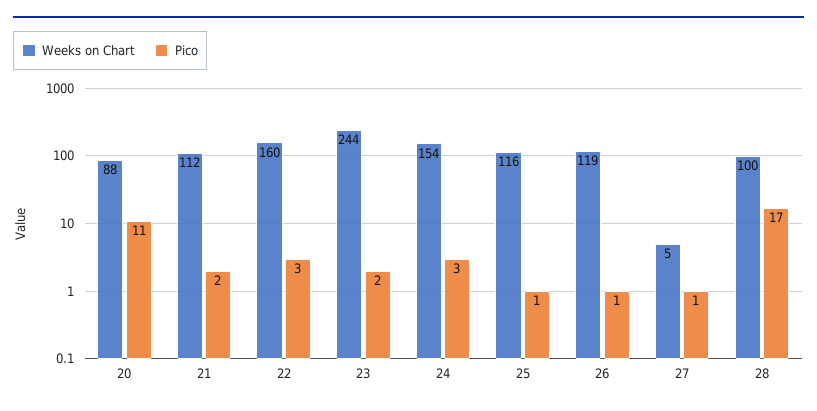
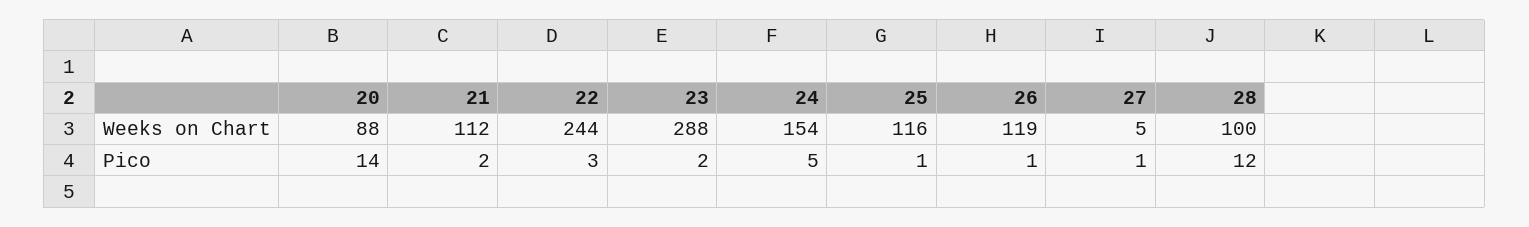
  {
    "Weeks on Chart": {
      "20": 88,
      "21": 112,
-     "22": 160,
+     "22": 244,
-     "23": 244,
+     "23": 288,
      "24": 154,
      "25": 116,
      "26": 119,
      "27": 5,
      "28": 100
    },
    "Pico": {
-     "20": 11,
+     "20": 14,
      "21": 2,
      "22": 3,
      "23": 2,
-     "24": 3,
+     "24": 5,
      "25": 1,
      "26": 1,
      "27": 1,
-     "28": 17
+     "28": 12
    }
  }

